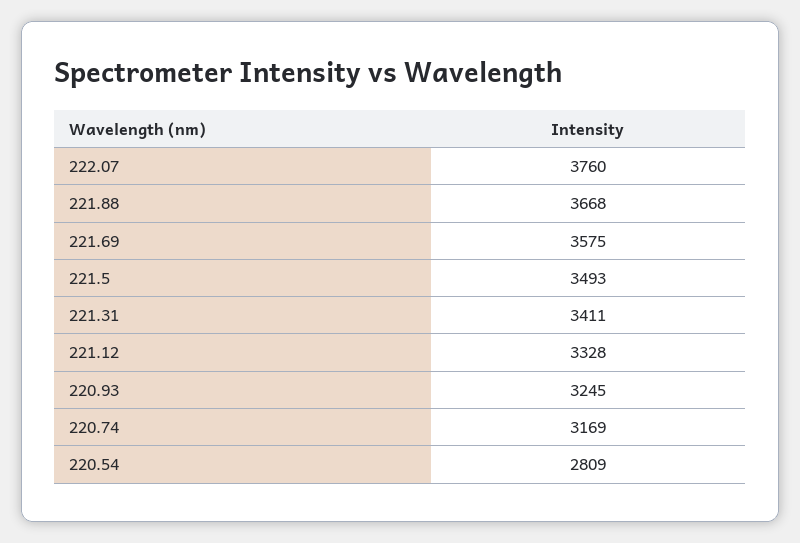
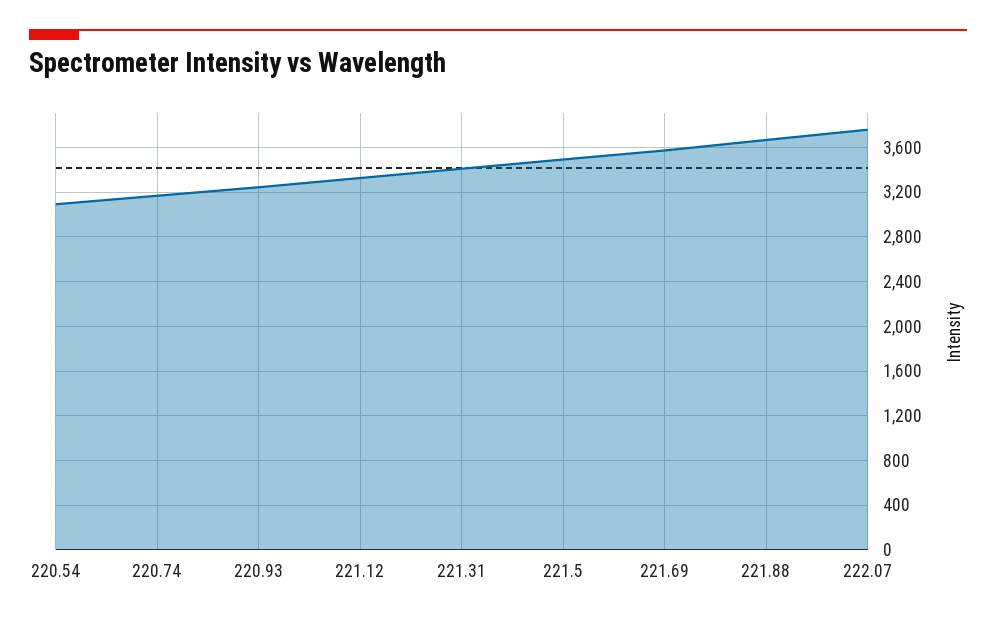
  {
    "222.07": 3760,
    "221.88": 3668,
    "221.69": 3575,
    "221.5": 3493,
    "221.31": 3411,
    "221.12": 3328,
    "220.93": 3245,
    "220.74": 3169,
-   "220.54": 2809
+   "220.54": 3100
  }

